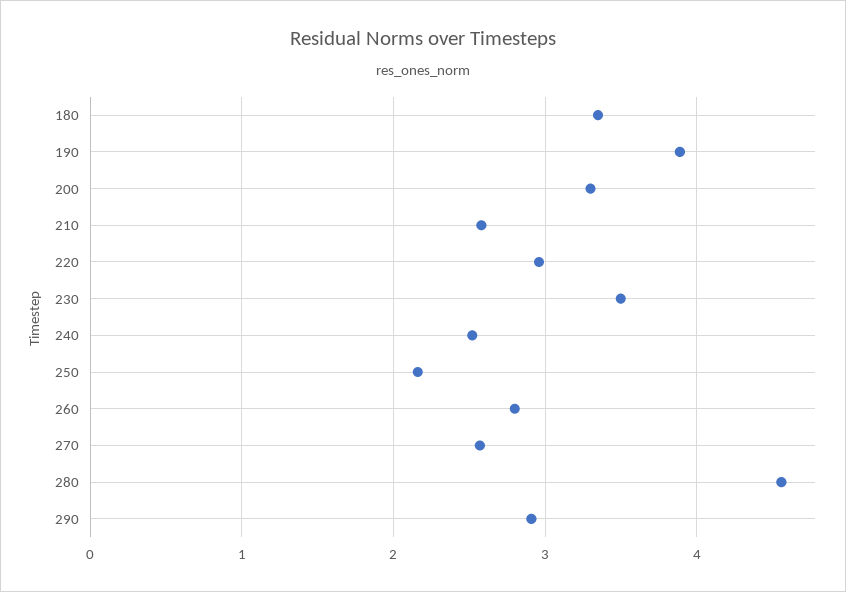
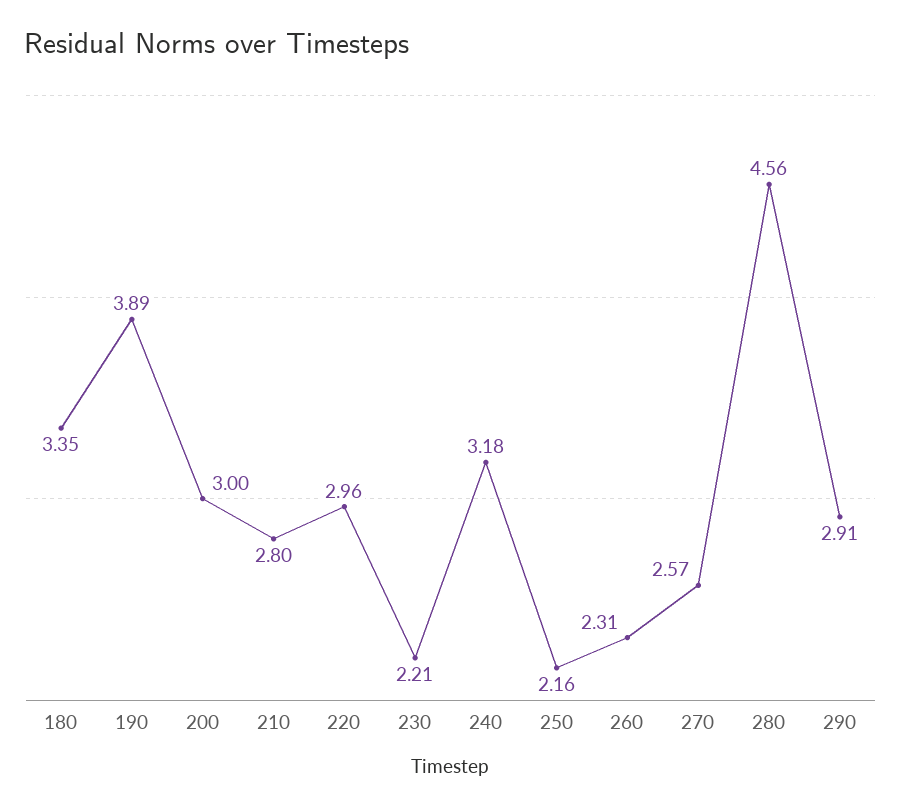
  {
    "180": 3.35,
    "190": 3.89,
-   "200": 3.3,
+   "200": 3,
-   "210": 2.6,
+   "210": 2.8,
    "220": 2.96,
-   "230": 3.5,
+   "230": 2.21,
-   "240": 2.5,
+   "240": 3.18,
    "250": 2.16,
-   "260": 2.8,
+   "260": 2.31,
    "270": 2.57,
    "280": 4.56,
    "290": 2.91
  }

